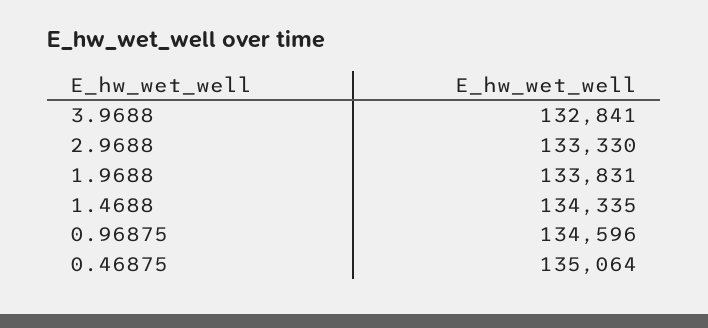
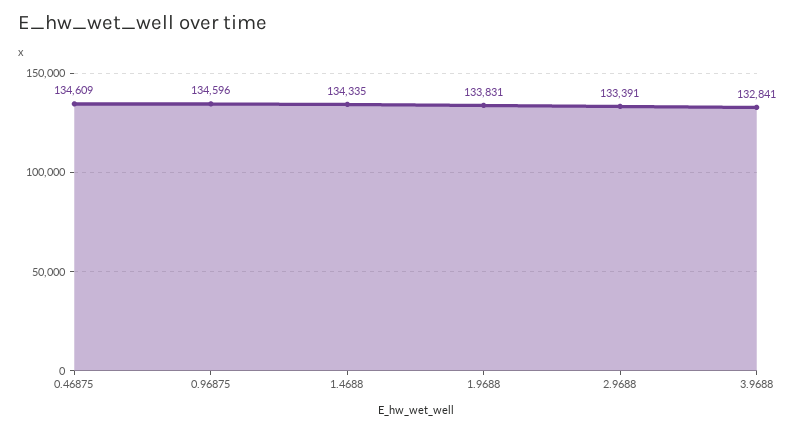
  {
    "3.9688": 132841,
-   "2.9688": 133330,
+   "2.9688": 133391,
    "1.9688": 133831,
    "1.4688": 134335,
    "0.96875": 134596,
-   "0.46875": 135064
+   "0.46875": 134609
  }

